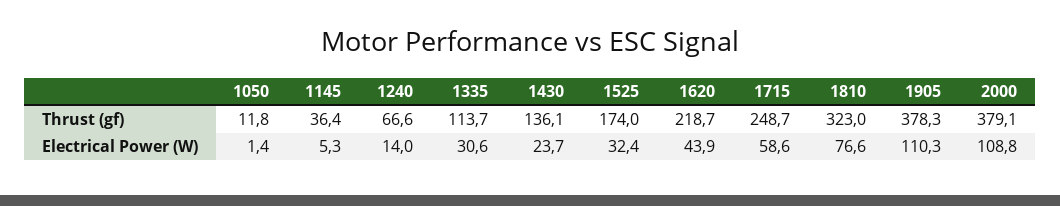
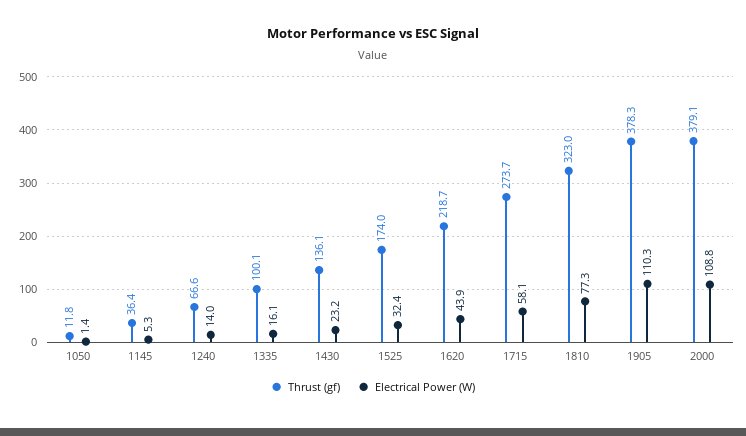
  {
    "Thrust (gf)": {
      "1050": 11.8,
      "1145": 36.4,
      "1240": 66.6,
-     "1335": 113.7,
+     "1335": 100.1,
      "1430": 136.1,
      "1525": 174,
      "1620": 218.7,
-     "1715": 248.7,
+     "1715": 273.7,
      "1810": 323,
      "1905": 378.3,
      "2000": 379.1
    },
    "Electrical Power (W)": {
      "1050": 1.4,
      "1145": 5.3,
      "1240": 14,
-     "1335": 30.6,
+     "1335": 16.1,
-     "1430": 23.7,
+     "1430": 23.2,
      "1525": 32.4,
      "1620": 43.9,
-     "1715": 58.6,
+     "1715": 58.1,
-     "1810": 76.6,
+     "1810": 77.3,
      "1905": 110.3,
      "2000": 108.8
    }
  }

